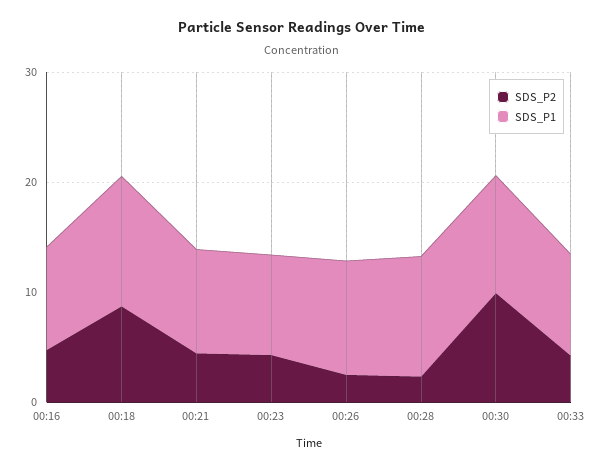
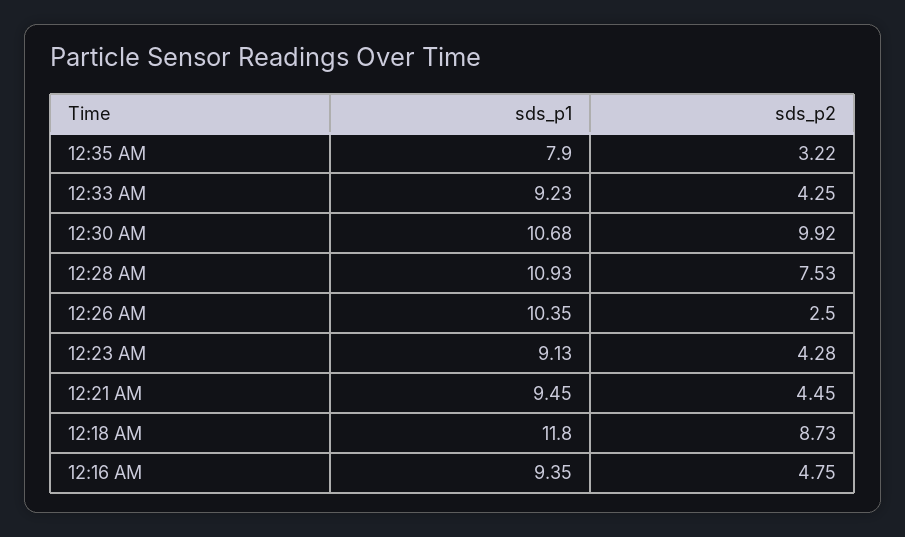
  {
    "SDS_P2": {
      "00:16": 4.75,
      "00:18": 8.73,
      "00:21": 4.45,
      "00:23": 4.28,
      "00:26": 2.5,
-     "00:28": 2,
+     "00:28": 7.53,
      "00:30": 9.92,
-     "00:33": 4.25
+     "00:33": 4.25,
+     "12:35 AM": 3.22
    },
    "SDS_P1": {
      "00:16": 9.35,
      "00:18": 11.8,
      "00:21": 9.45,
      "00:23": 9.13,
      "00:26": 10.35,
      "00:28": 10.93,
      "00:30": 10.68,
-     "00:33": 9.23
+     "00:33": 9.23,
+     "12:35 AM": 7.9
    }
  }

